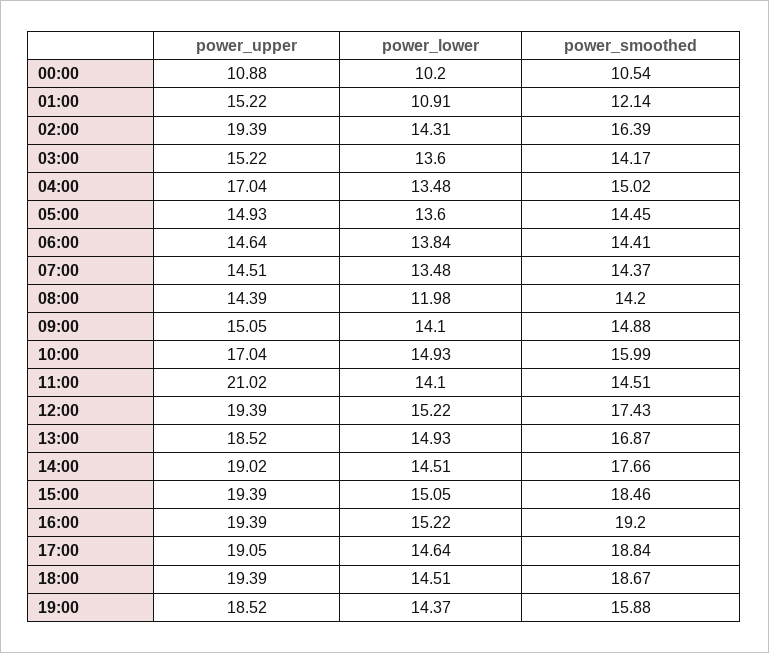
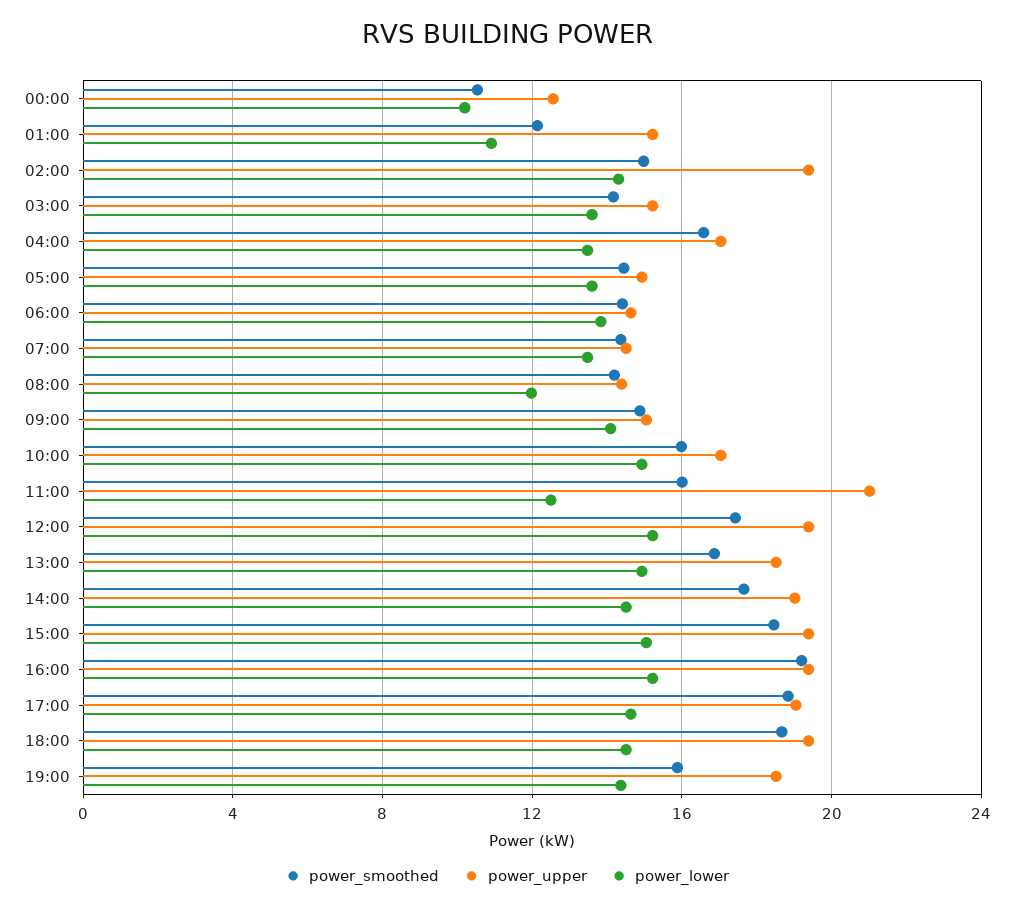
  {
    "power_upper": {
-     "00:00": 10.88,
+     "00:00": 12.5,
      "01:00": 15.22,
      "02:00": 19.39,
      "03:00": 15.22,
      "04:00": 17.04,
      "05:00": 14.93,
      "06:00": 14.64,
      "07:00": 14.51,
      "08:00": 14.39,
      "09:00": 15.05,
      "10:00": 17.04,
      "11:00": 21.02,
      "12:00": 19.39,
      "13:00": 18.52,
      "14:00": 19.02,
      "15:00": 19.39,
      "16:00": 19.39,
      "17:00": 19.05,
      "18:00": 19.39,
      "19:00": 18.52
    },
    "power_lower": {
      "00:00": 10.2,
      "01:00": 10.91,
      "02:00": 14.31,
      "03:00": 13.6,
      "04:00": 13.48,
      "05:00": 13.6,
      "06:00": 13.84,
      "07:00": 13.48,
      "08:00": 11.98,
      "09:00": 14.1,
      "10:00": 14.93,
-     "11:00": 14.1,
+     "11:00": 12.5,
      "12:00": 15.22,
      "13:00": 14.93,
      "14:00": 14.51,
      "15:00": 15.05,
      "16:00": 15.22,
      "17:00": 14.64,
      "18:00": 14.51,
      "19:00": 14.37
    },
    "power_smoothed": {
      "00:00": 10.54,
      "01:00": 12.14,
-     "02:00": 16.39,
+     "02:00": 15,
      "03:00": 14.17,
-     "04:00": 15.02,
+     "04:00": 16.5,
      "05:00": 14.45,
      "06:00": 14.41,
      "07:00": 14.37,
      "08:00": 14.2,
      "09:00": 14.88,
      "10:00": 15.99,
-     "11:00": 14.51,
+     "11:00": 16,
      "12:00": 17.43,
      "13:00": 16.87,
      "14:00": 17.66,
      "15:00": 18.46,
      "16:00": 19.2,
      "17:00": 18.84,
      "18:00": 18.67,
      "19:00": 15.88
    }
  }

